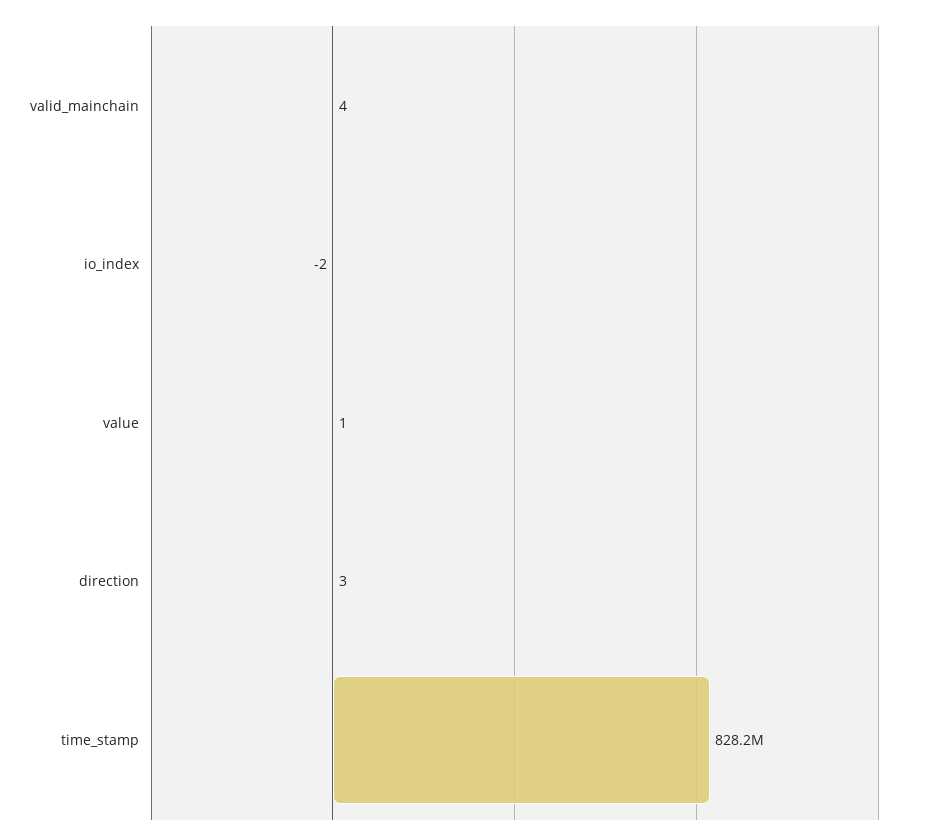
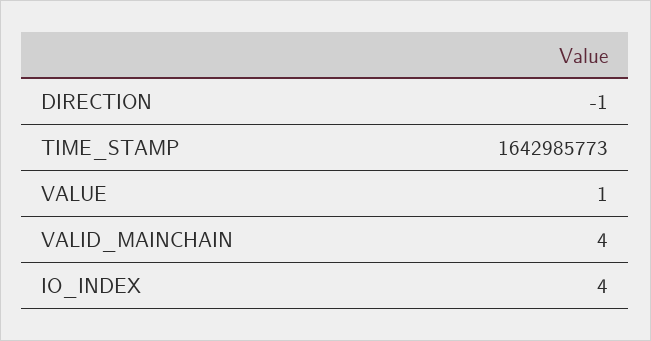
  {
    "valid_mainchain": 4,
-   "io_index": -2,
+   "io_index": 4,
    "value": 1,
-   "direction": 3,
+   "direction": -1,
-   "time_stamp": 828200000
+   "time_stamp": 1642985773
  }

